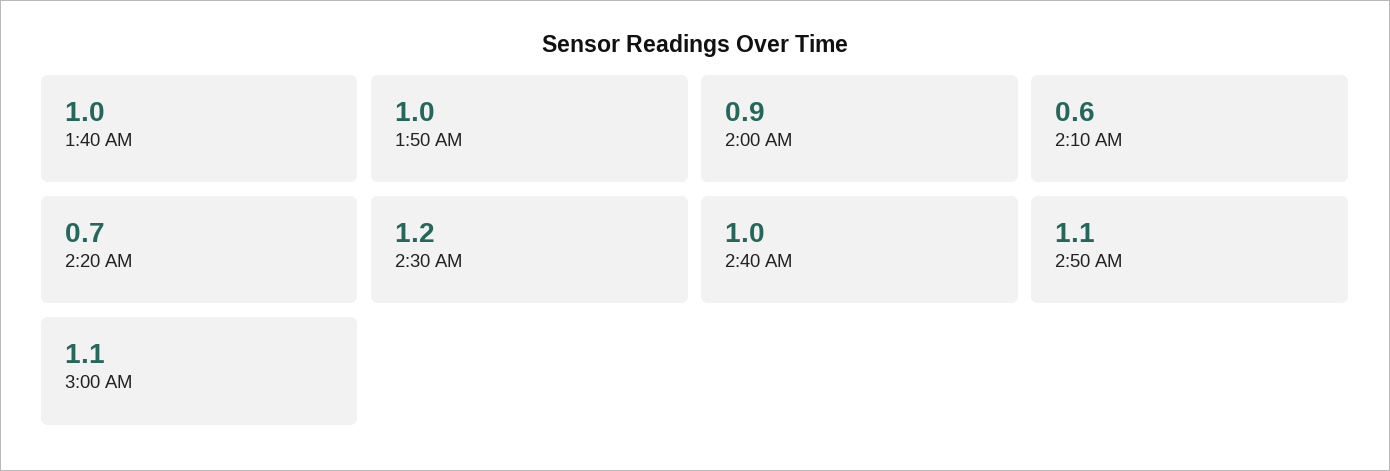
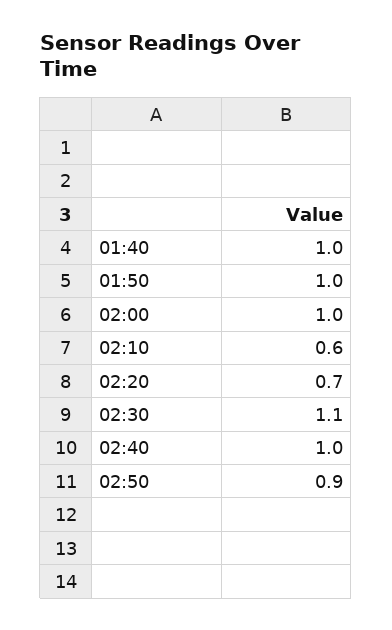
  {
    "1:40 AM": 1,
    "1:50 AM": 1,
-   "2:00 AM": 0.9,
+   "2:00 AM": 1,
    "2:10 AM": 0.6,
    "2:20 AM": 0.7,
-   "2:30 AM": 1.2,
+   "2:30 AM": 1.1,
    "2:40 AM": 1,
-   "2:50 AM": 1.1,
+   "2:50 AM": 0.9
-   "3:00 AM": 1.1
  }

